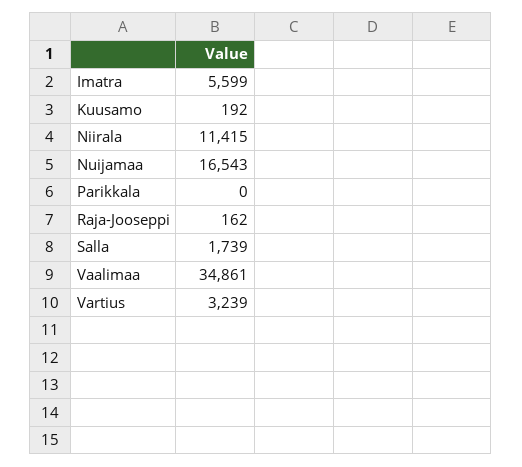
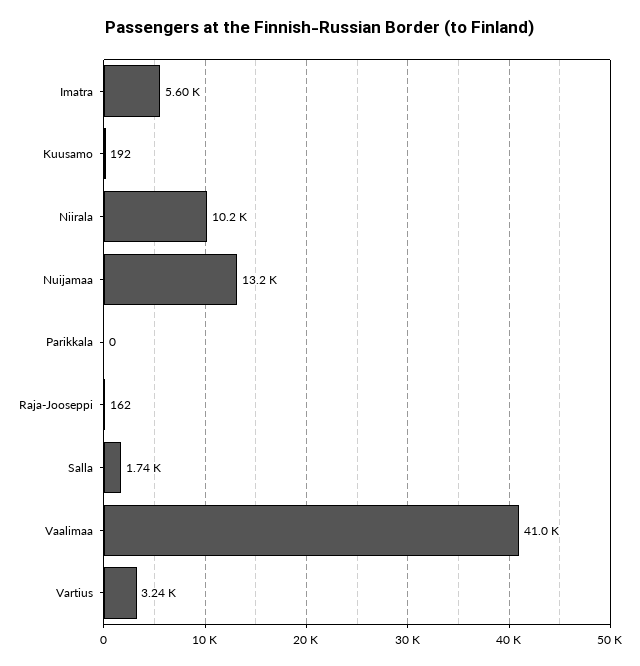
  {
    "Imatra": 5599,
    "Kuusamo": 192,
-   "Niirala": 11415,
+   "Niirala": 10200,
-   "Nuijamaa": 16543,
+   "Nuijamaa": 13200,
    "Parikkala": 0,
    "Raja-Jooseppi": 162,
    "Salla": 1739,
-   "Vaalimaa": 34861,
+   "Vaalimaa": 41000,
    "Vartius": 3239
  }

